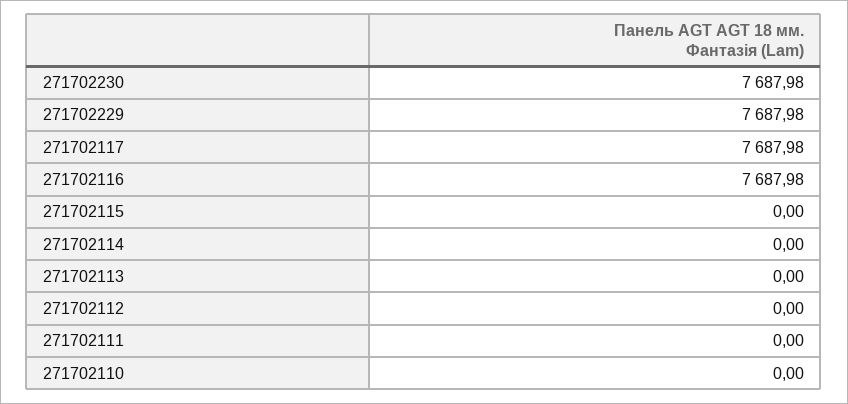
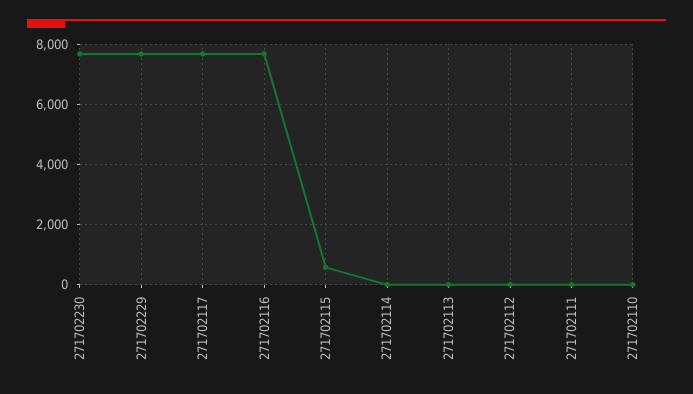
  {
    "271702230": 7687.98,
    "271702229": 7687.98,
    "271702117": 7687.98,
    "271702116": 7687.98,
-   "271702115": 0,
+   "271702115": 600,
    "271702114": 0,
    "271702113": 0,
    "271702112": 0,
    "271702111": 0,
    "271702110": 0
  }

